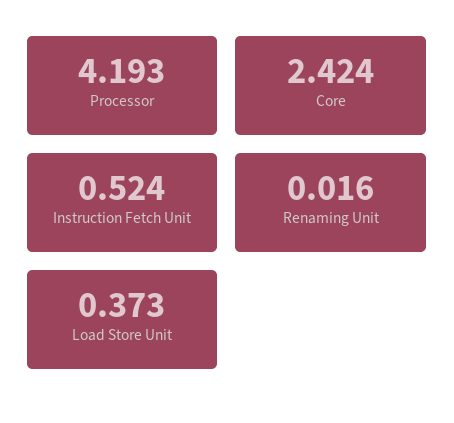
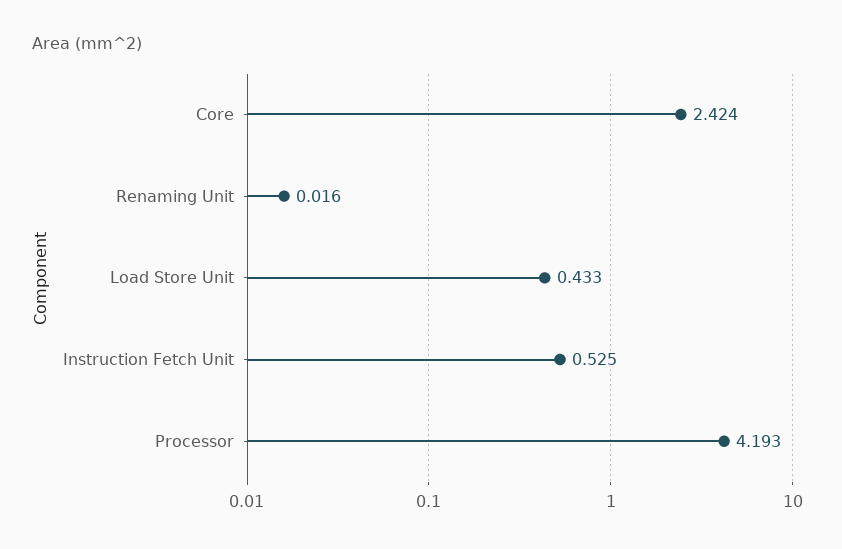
  {
    "Processor": 4.193,
    "Core": 2.424,
-   "Instruction Fetch Unit": 0.524,
+   "Instruction Fetch Unit": 0.525,
    "Renaming Unit": 0.016,
-   "Load Store Unit": 0.373
+   "Load Store Unit": 0.433
  }

